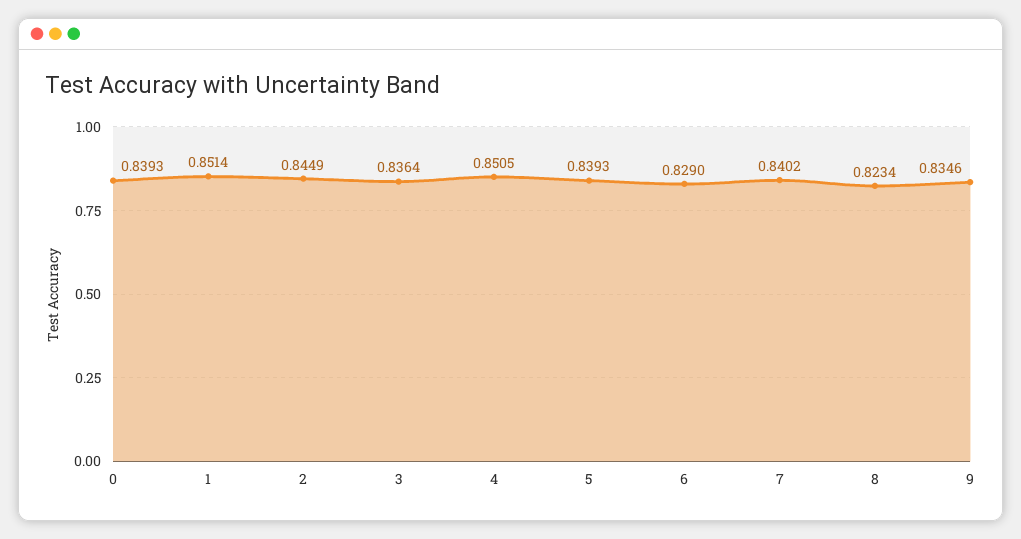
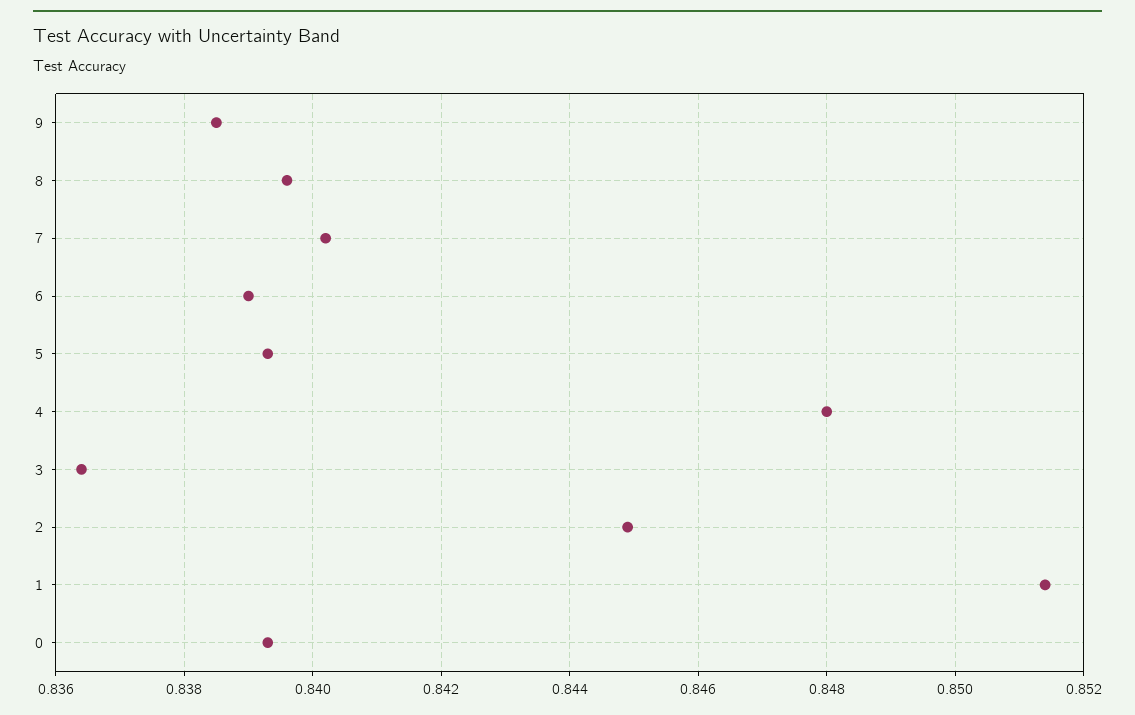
  {
    "0": 0.8393,
    "1": 0.8514,
    "2": 0.8449,
    "3": 0.8364,
-   "4": 0.8505,
+   "4": 0.848,
    "5": 0.8393,
-   "6": 0.829,
+   "6": 0.839,
    "7": 0.8402,
-   "8": 0.8234,
+   "8": 0.8395,
-   "9": 0.8346
+   "9": 0.8385
  }

